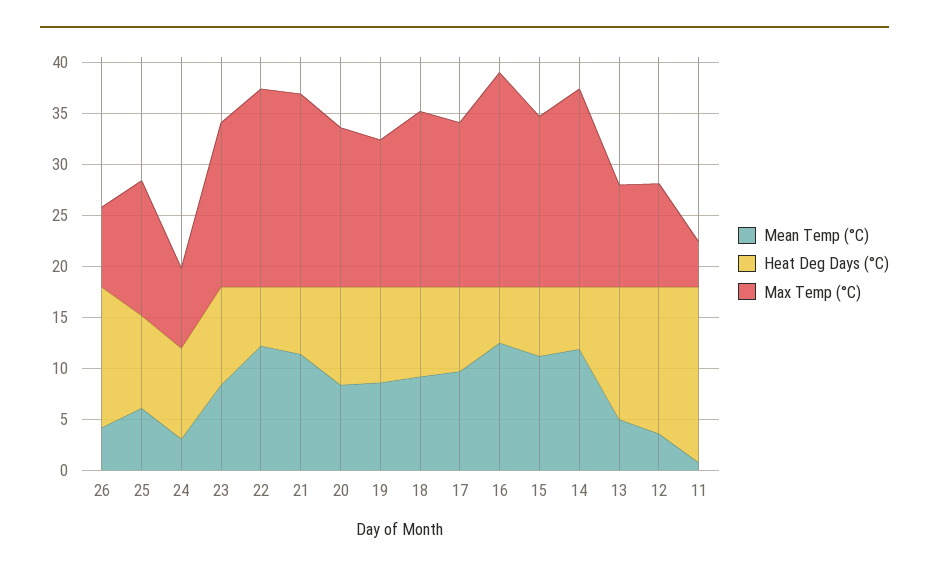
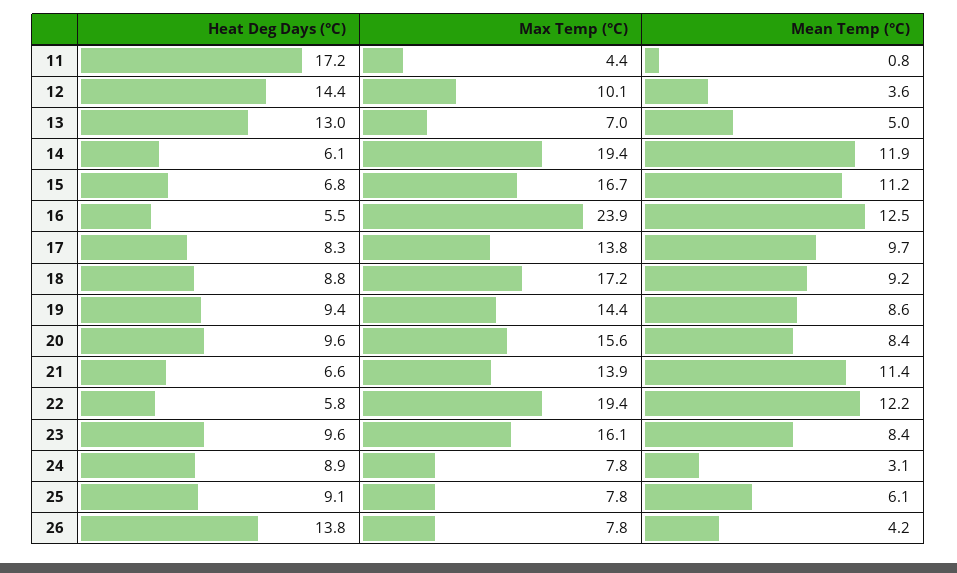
  {
    "Mean Temp (°C)": {
      "26": 4.2,
      "25": 6.1,
      "24": 3.1,
      "23": 8.4,
      "22": 12.2,
      "21": 11.4,
      "20": 8.4,
      "19": 8.6,
      "18": 9.2,
      "17": 9.7,
      "16": 12.5,
      "15": 11.2,
      "14": 11.9,
      "13": 5,
      "12": 3.6,
      "11": 0.8
    },
    "Heat Deg Days (°C)": {
      "26": 13.8,
      "25": 9.1,
      "24": 8.9,
      "23": 9.6,
      "22": 5.8,
      "21": 6.6,
      "20": 9.6,
      "19": 9.4,
      "18": 8.8,
      "17": 8.3,
      "16": 5.5,
      "15": 6.8,
      "14": 6.1,
      "13": 13,
      "12": 14.4,
      "11": 17.2
    },
    "Max Temp (°C)": {
      "26": 7.8,
-     "25": 13,
+     "25": 7.8,
      "24": 7.8,
      "23": 16.1,
      "22": 19.4,
-     "21": 19,
+     "21": 13.9,
      "20": 15.6,
      "19": 14.4,
      "18": 17.2,
-     "17": 16,
+     "17": 13.8,
-     "16": 21,
+     "16": 23.9,
      "15": 16.7,
      "14": 19.4,
-     "13": 10,
+     "13": 7,
      "12": 10.1,
      "11": 4.4
    }
  }

